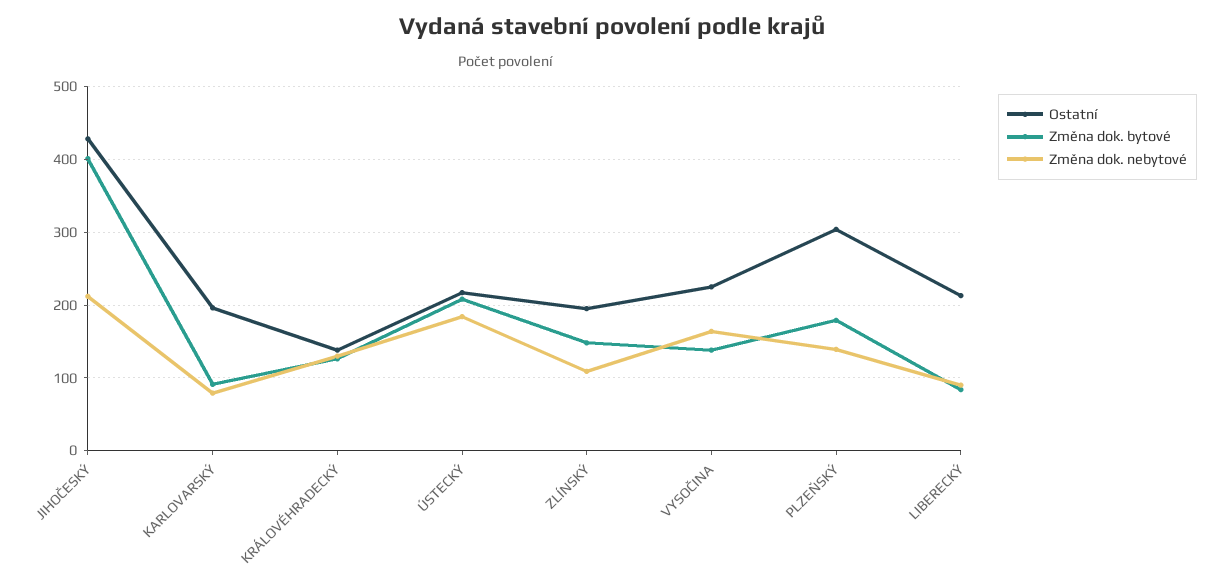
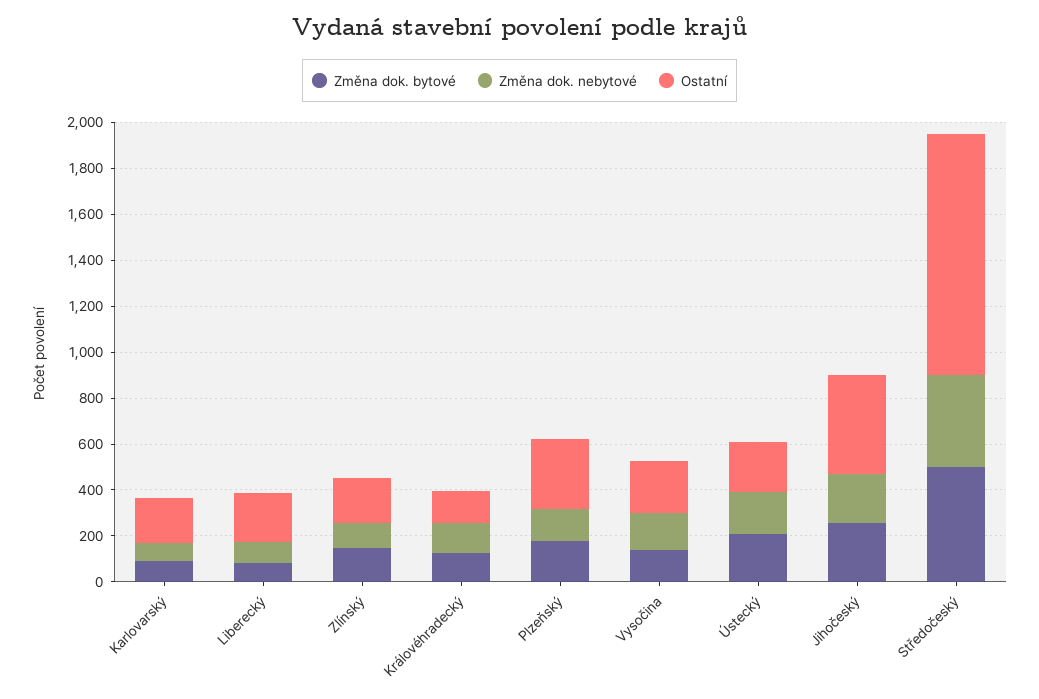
  {
    "Ostatní": {
      "JIHOČESKÝ": 430,
      "KARLOVARSKÝ": 200,
      "KRÁLOVÉHRADECKÝ": 140,
      "ÚSTECKÝ": 220,
      "ZLÍNSKÝ": 200,
      "VYSOČINA": 230,
      "PLZEŇSKÝ": 300,
-     "LIBERECKÝ": 210
+     "LIBERECKÝ": 210,
+     "Středočeský": 1050
    },
    "Změna dok. bytové": {
-     "JIHOČESKÝ": 400,
+     "JIHOČESKÝ": 250,
      "KARLOVARSKÝ": 90,
      "KRÁLOVÉHRADECKÝ": 130,
      "ÚSTECKÝ": 210,
      "ZLÍNSKÝ": 150,
      "VYSOČINA": 140,
      "PLZEŇSKÝ": 180,
-     "LIBERECKÝ": 80
+     "LIBERECKÝ": 80,
+     "Středočeský": 500
    },
    "Změna dok. nebytové": {
      "JIHOČESKÝ": 210,
      "KARLOVARSKÝ": 80,
      "KRÁLOVÉHRADECKÝ": 130,
      "ÚSTECKÝ": 180,
      "ZLÍNSKÝ": 110,
      "VYSOČINA": 160,
      "PLZEŇSKÝ": 140,
-     "LIBERECKÝ": 90
+     "LIBERECKÝ": 90,
+     "Středočeský": 400
    }
  }

